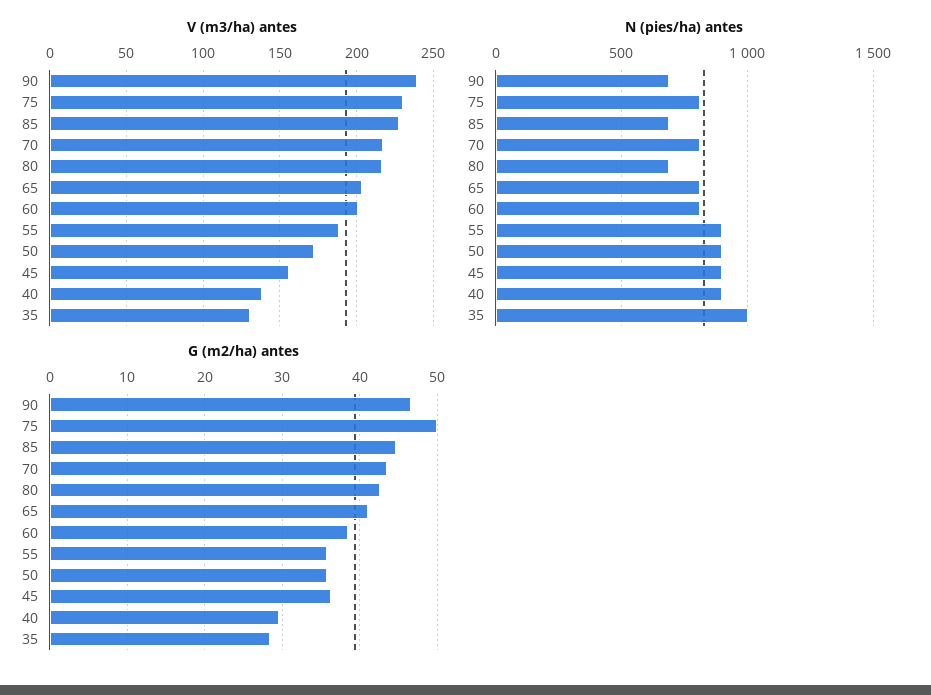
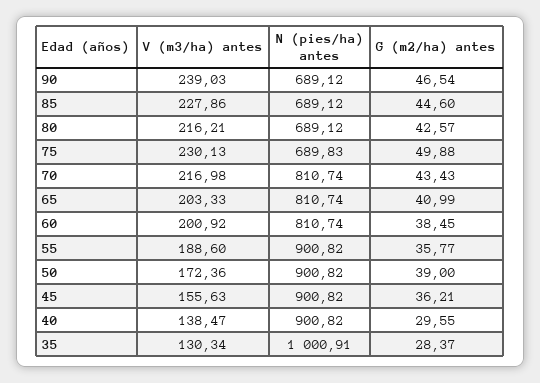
  {
    "V (m3/ha) antes": {
      "90": 239.03,
      "75": 230.13,
      "85": 227.86,
      "70": 216.98,
      "80": 216.21,
      "65": 203.33,
      "60": 200.92,
      "55": 188.6,
      "50": 172.36,
      "45": 155.63,
      "40": 138.47,
      "35": 130.34
    },
    "N (pies/ha) antes": {
      "90": 689.12,
-     "75": 800,
+     "75": 689.83,
      "85": 689.12,
      "70": 810.74,
      "80": 689.12,
      "65": 810.74,
      "60": 810.74,
      "55": 900.82,
      "50": 900.82,
      "45": 900.82,
      "40": 900.82,
      "35": 1000.91
    },
    "G (m2/ha) antes": {
      "90": 46.54,
      "75": 49.88,
      "85": 44.6,
      "70": 43.43,
      "80": 42.57,
      "65": 40.99,
      "60": 38.45,
      "55": 35.77,
-     "50": 36,
+     "50": 39,
      "45": 36.21,
      "40": 29.55,
      "35": 28.37
    }
  }

